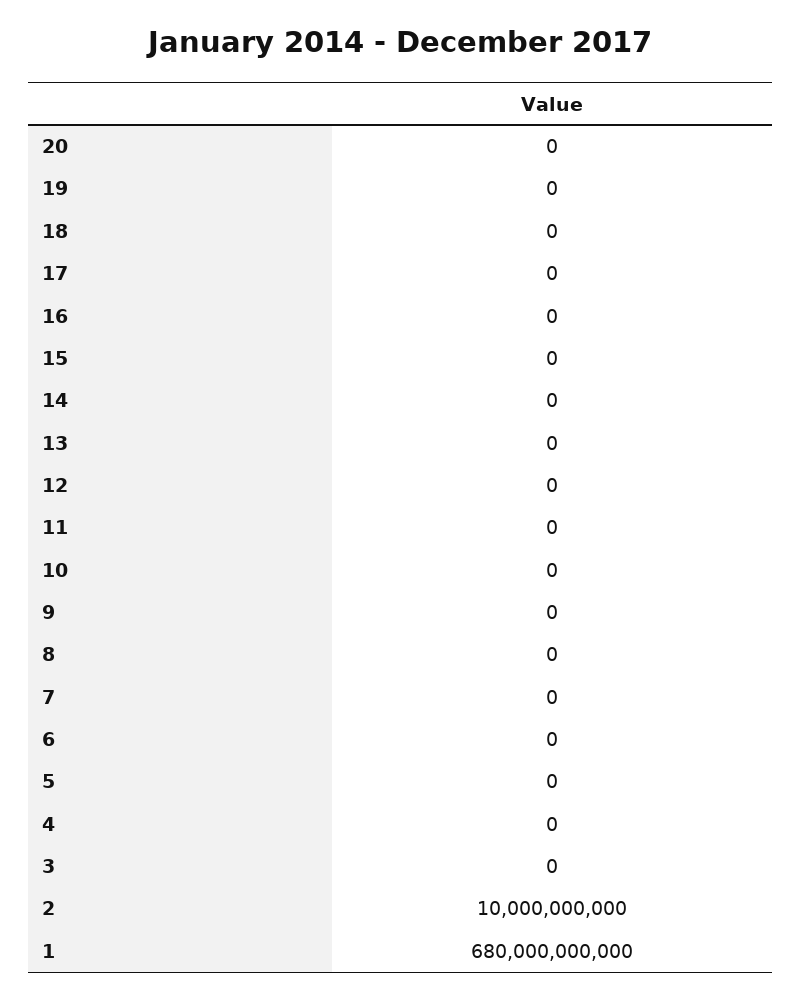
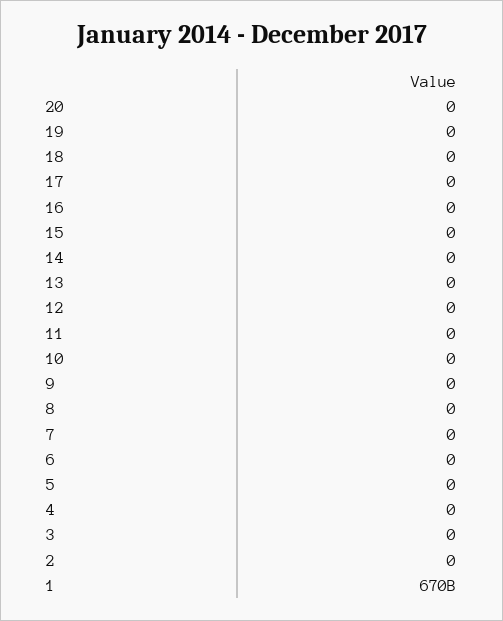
  {
    "20": 0,
    "19": 0,
    "18": 0,
    "17": 0,
    "16": 0,
    "15": 0,
    "14": 0,
    "13": 0,
    "12": 0,
    "11": 0,
    "10": 0,
    "9": 0,
    "8": 0,
    "7": 0,
    "6": 0,
    "5": 0,
    "4": 0,
    "3": 0,
-   "2": 10000000000,
+   "2": 0,
-   "1": 680000000000
+   "1": 670000000000
  }

